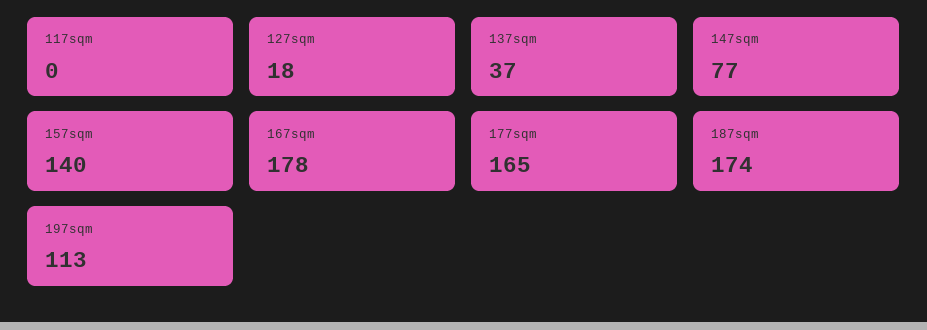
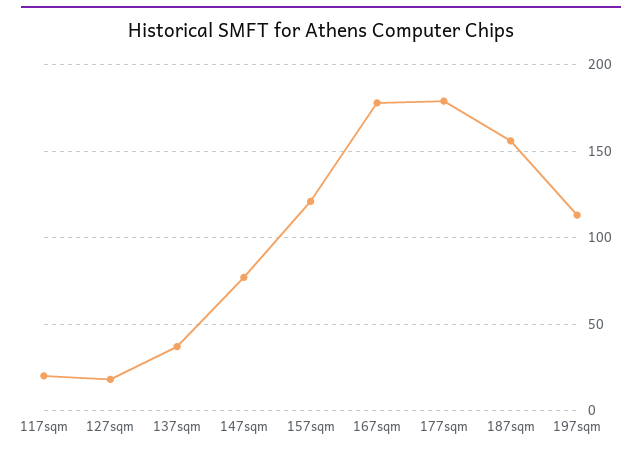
  {
-   "117sqm": 0,
+   "117sqm": 20,
    "127sqm": 18,
    "137sqm": 37,
    "147sqm": 77,
-   "157sqm": 140,
+   "157sqm": 120,
    "167sqm": 178,
-   "177sqm": 165,
+   "177sqm": 180,
-   "187sqm": 174,
+   "187sqm": 155,
    "197sqm": 113
  }

